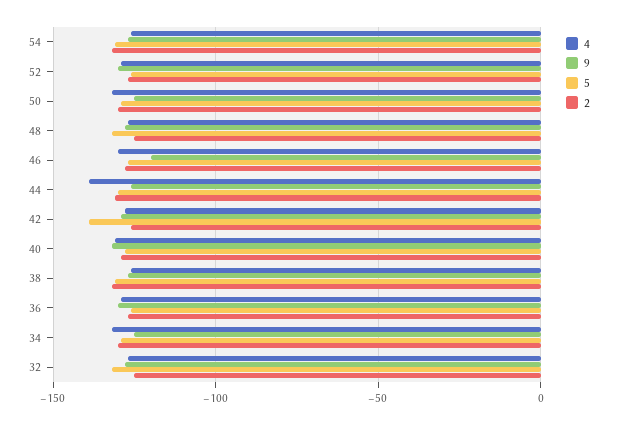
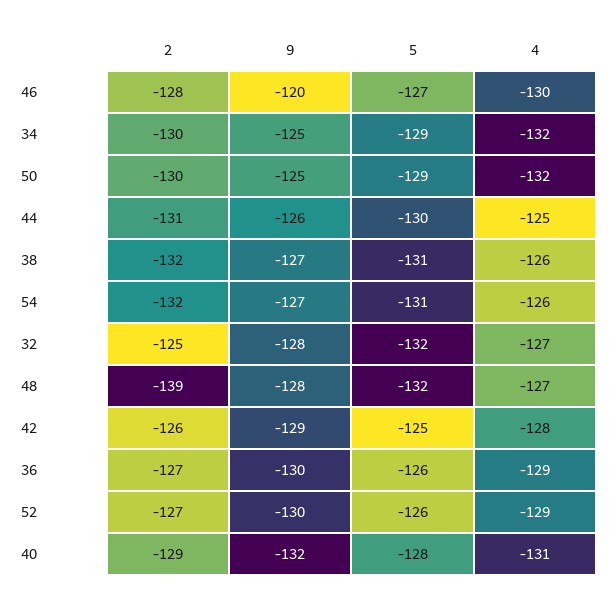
  {
    "4": {
      "54": -126,
      "52": -129,
      "50": -132,
      "48": -127,
      "46": -130,
-     "44": -140,
+     "44": -125,
      "42": -128,
      "40": -131,
      "38": -126,
      "36": -129,
      "34": -132,
      "32": -127
    },
    "9": {
      "54": -127,
      "52": -130,
      "50": -125,
      "48": -128,
      "46": -120,
      "44": -126,
      "42": -129,
      "40": -132,
      "38": -127,
      "36": -130,
      "34": -125,
      "32": -128
    },
    "5": {
      "54": -131,
      "52": -126,
      "50": -129,
      "48": -132,
      "46": -127,
      "44": -130,
-     "42": -140,
+     "42": -125,
      "40": -128,
      "38": -131,
      "36": -126,
      "34": -129,
      "32": -132
    },
    "2": {
      "54": -132,
      "52": -127,
      "50": -130,
-     "48": -125,
+     "48": -139,
      "46": -128,
      "44": -131,
      "42": -126,
      "40": -129,
      "38": -132,
      "36": -127,
      "34": -130,
      "32": -125
    }
  }

